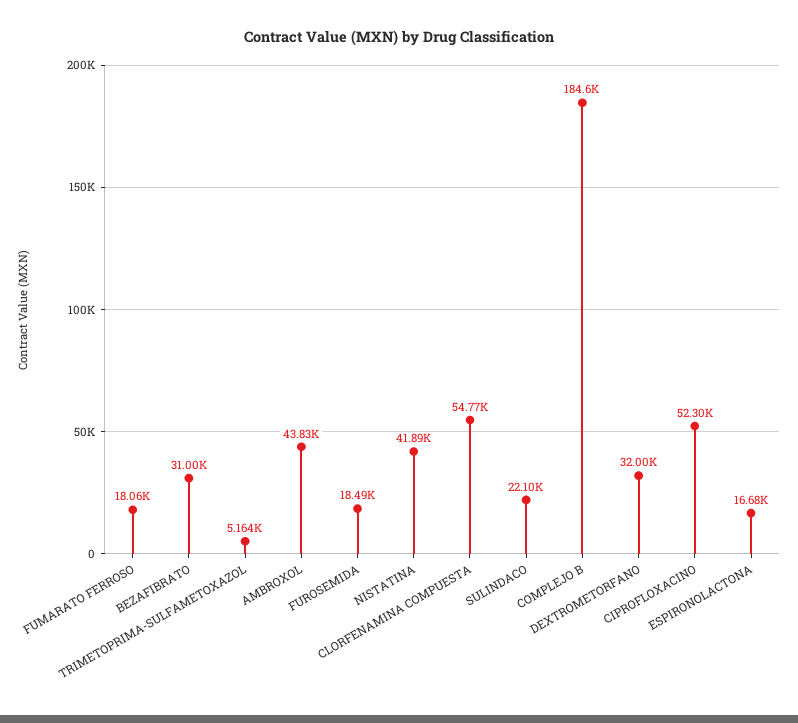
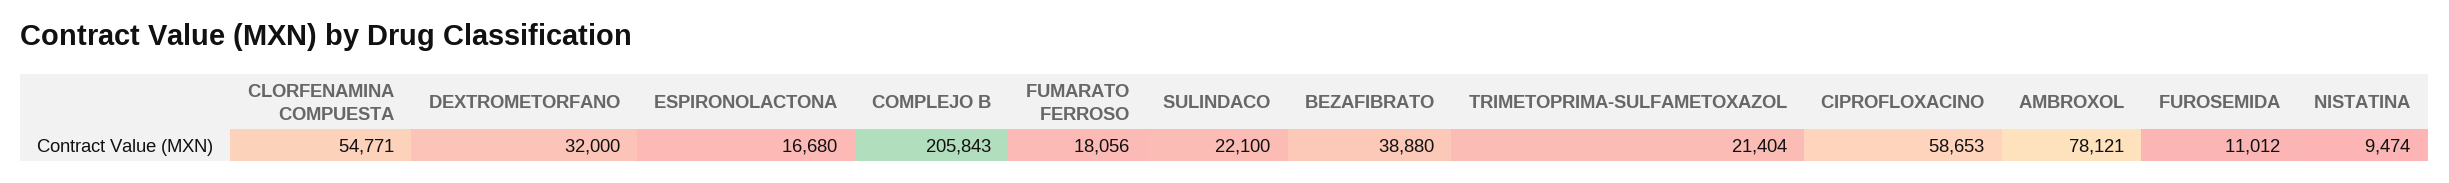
  {
    "FUMARATO FERROSO": 18056,
-   "BEZAFIBRATO": 31000,
+   "BEZAFIBRATO": 38880,
-   "TRIMETOPRIMA-SULFAMETOXAZOL": 5164,
+   "TRIMETOPRIMA-SULFAMETOXAZOL": 21404,
-   "AMBROXOL": 43830,
+   "AMBROXOL": 78121,
-   "FUROSEMIDA": 18490,
+   "FUROSEMIDA": 11012,
-   "NISTATINA": 41890,
+   "NISTATINA": 9474,
    "CLORFENAMINA COMPUESTA": 54771,
    "SULINDACO": 22100,
-   "COMPLEJO B": 184600,
+   "COMPLEJO B": 205843,
    "DEXTROMETORFANO": 32000,
-   "CIPROFLOXACINO": 52300,
+   "CIPROFLOXACINO": 58653,
    "ESPIRONOLACTONA": 16680
  }

